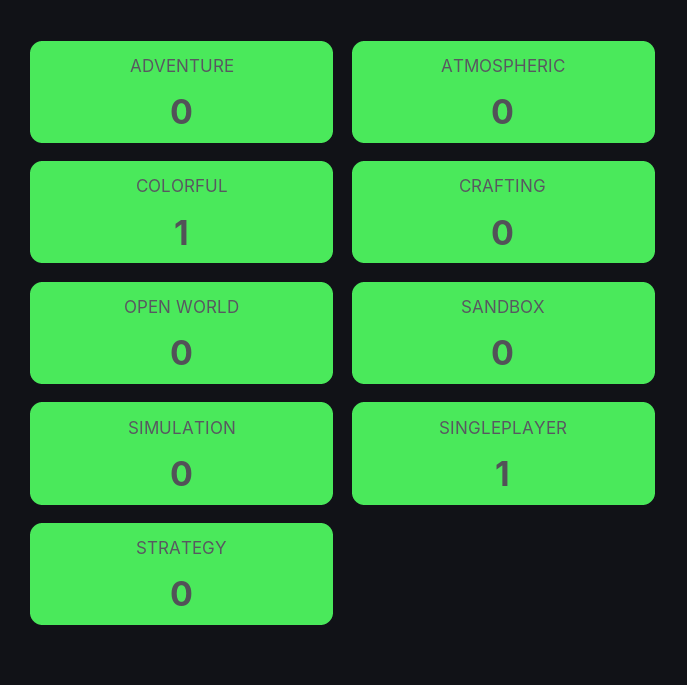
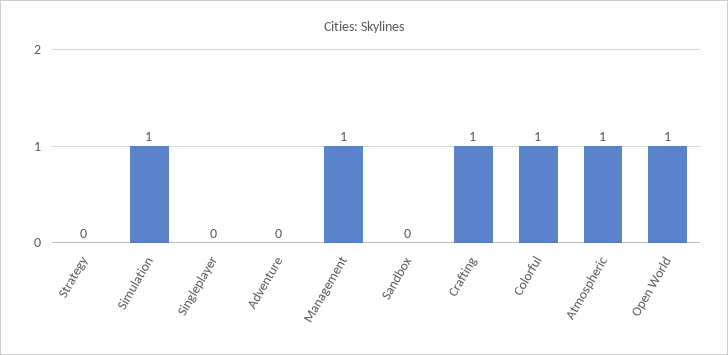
  {
    "ADVENTURE": 0,
-   "ATMOSPHERIC": 0,
+   "ATMOSPHERIC": 1,
    "COLORFUL": 1,
-   "CRAFTING": 0,
+   "CRAFTING": 1,
-   "OPEN WORLD": 0,
+   "OPEN WORLD": 1,
    "SANDBOX": 0,
-   "SIMULATION": 0,
+   "SIMULATION": 1,
-   "SINGLEPLAYER": 1,
+   "SINGLEPLAYER": 0,
-   "STRATEGY": 0
+   "STRATEGY": 0,
+   "Management": 1
  }

